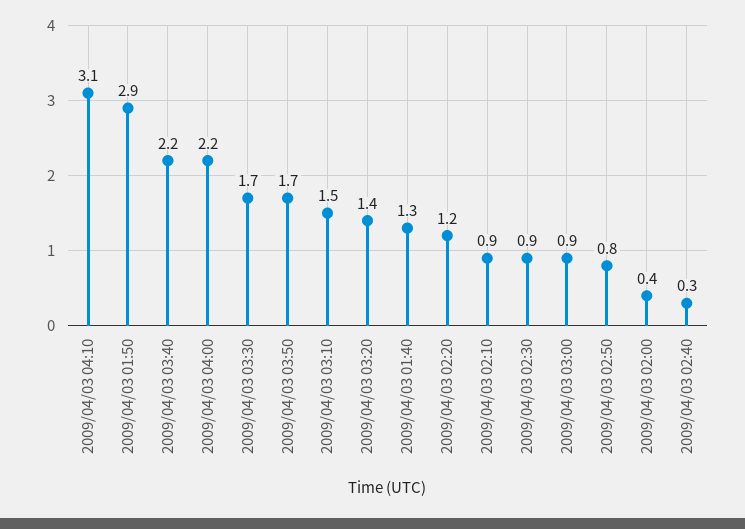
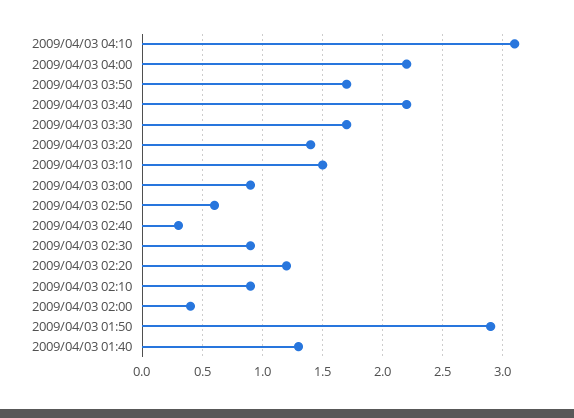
  {
    "2009/04/03 04:10": 3.1,
    "2009/04/03 01:50": 2.9,
    "2009/04/03 03:40": 2.2,
    "2009/04/03 04:00": 2.2,
    "2009/04/03 03:30": 1.7,
    "2009/04/03 03:50": 1.7,
    "2009/04/03 03:10": 1.5,
    "2009/04/03 03:20": 1.4,
    "2009/04/03 01:40": 1.3,
    "2009/04/03 02:20": 1.2,
    "2009/04/03 02:10": 0.9,
    "2009/04/03 02:30": 0.9,
    "2009/04/03 03:00": 0.9,
-   "2009/04/03 02:50": 0.8,
+   "2009/04/03 02:50": 0.6,
    "2009/04/03 02:00": 0.4,
    "2009/04/03 02:40": 0.3
  }

